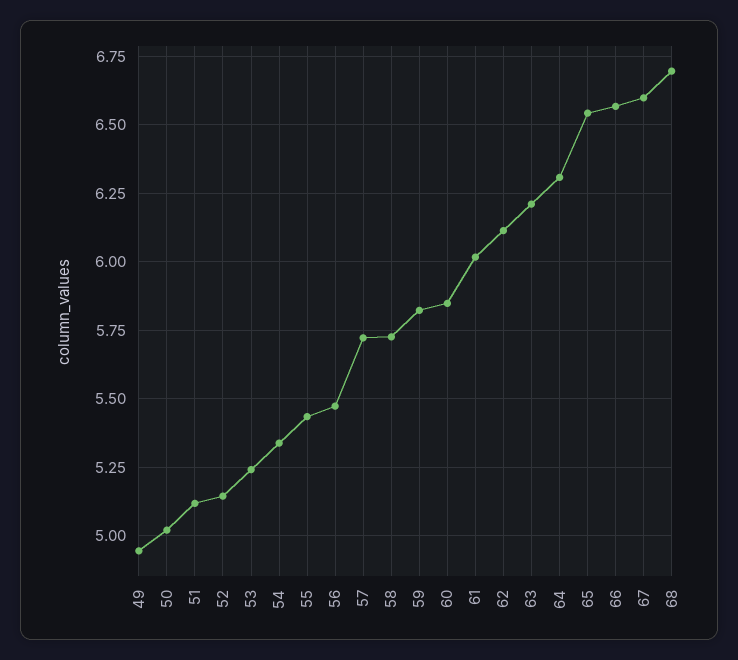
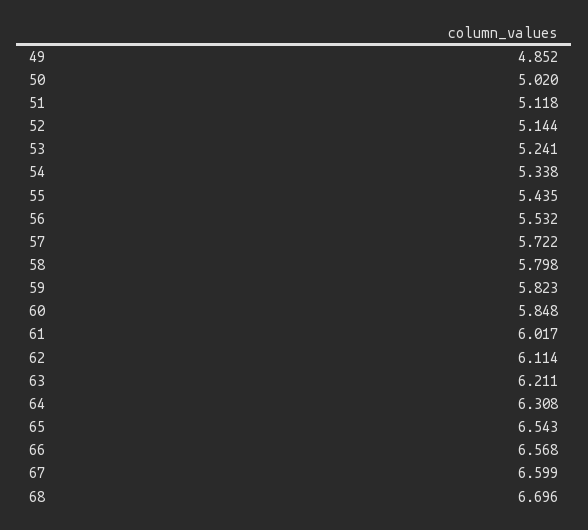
  {
-   "49": 4.95,
+   "49": 4.852,
    "50": 5.02,
    "51": 5.118,
    "52": 5.144,
    "53": 5.241,
    "54": 5.338,
    "55": 5.435,
-   "56": 5.475,
+   "56": 5.532,
    "57": 5.722,
-   "58": 5.725,
+   "58": 5.798,
    "59": 5.823,
    "60": 5.848,
    "61": 6.017,
    "62": 6.114,
    "63": 6.211,
    "64": 6.308,
    "65": 6.543,
    "66": 6.568,
    "67": 6.599,
    "68": 6.696
  }

